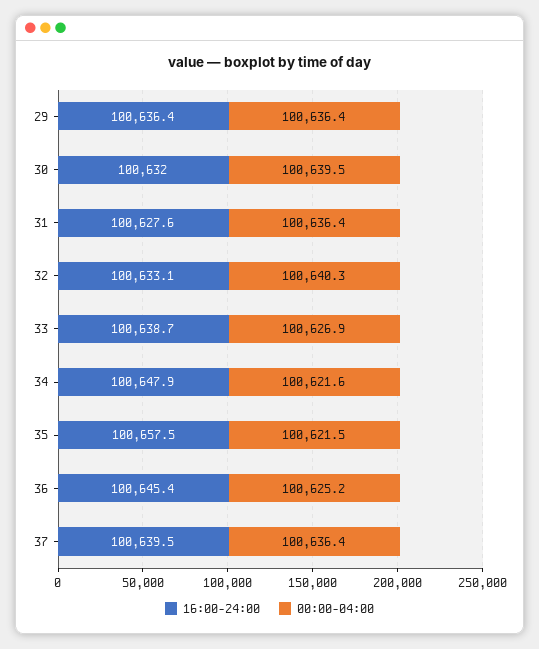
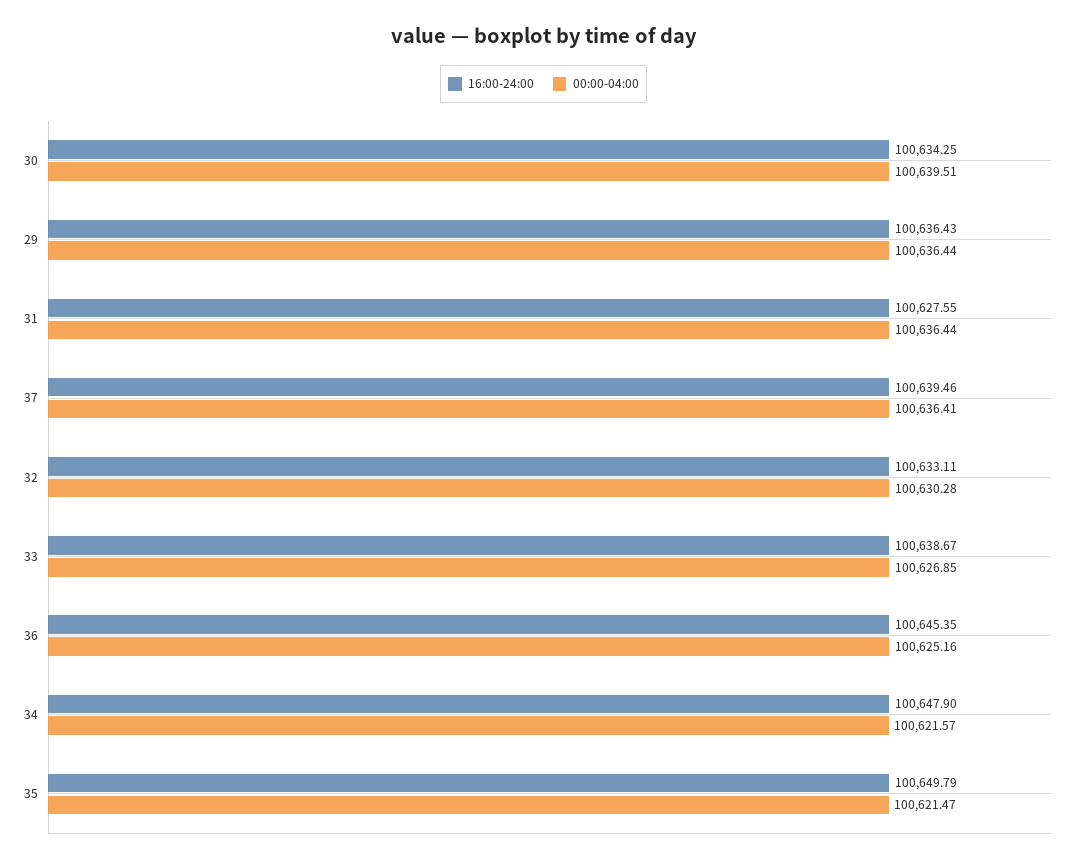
  {
    "16:00-24:00": {
      "29": 100636.43,
-     "30": 100632,
+     "30": 100634.25,
      "31": 100627.55,
      "32": 100633.11,
      "33": 100638.67,
      "34": 100647.9,
-     "35": 100657.5,
+     "35": 100649.79,
      "36": 100645.35,
      "37": 100639.46
    },
    "00:00-04:00": {
      "29": 100636.44,
      "30": 100639.51,
      "31": 100636.44,
-     "32": 100640.3,
+     "32": 100630.28,
      "33": 100626.85,
      "34": 100621.57,
      "35": 100621.47,
      "36": 100625.16,
      "37": 100636.41
    }
  }

